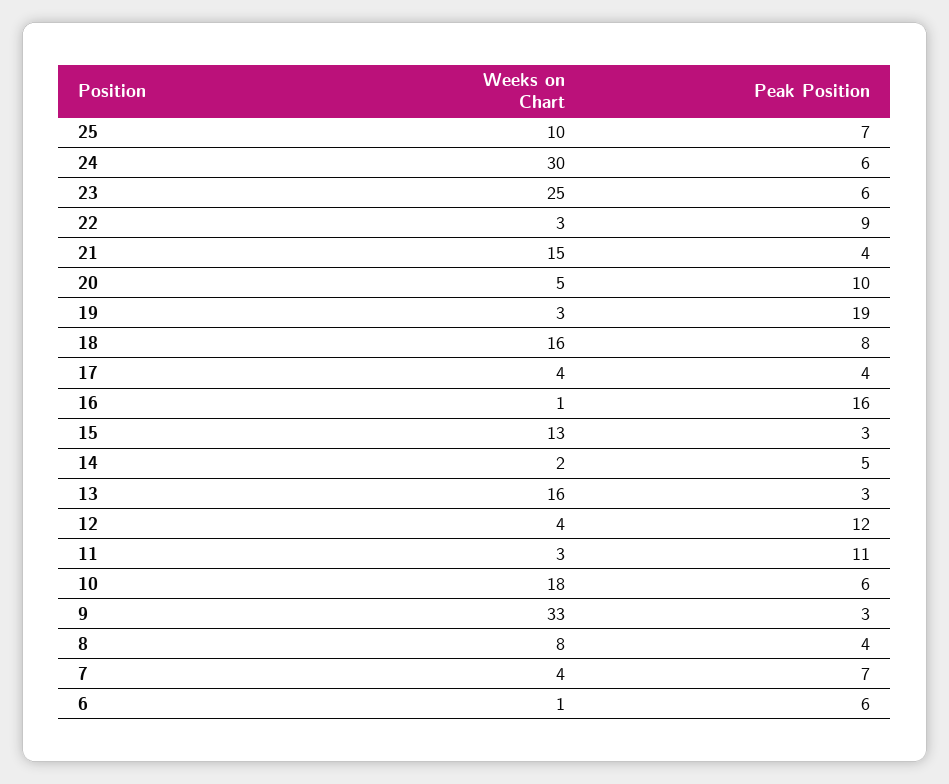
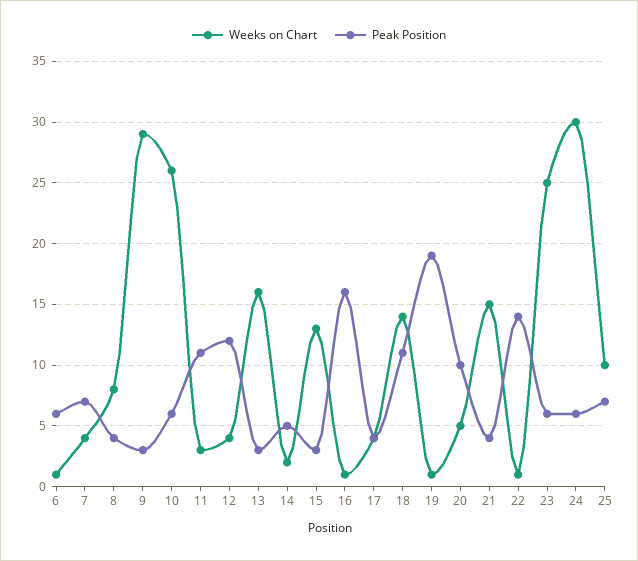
  {
    "Weeks on Chart": {
      "25": 10,
      "24": 30,
      "23": 25,
-     "22": 3,
+     "22": 1,
      "21": 15,
      "20": 5,
-     "19": 3,
+     "19": 1,
-     "18": 16,
+     "18": 14,
      "17": 4,
      "16": 1,
      "15": 13,
      "14": 2,
      "13": 16,
      "12": 4,
      "11": 3,
-     "10": 18,
+     "10": 26,
-     "9": 33,
+     "9": 29,
      "8": 8,
      "7": 4,
      "6": 1
    },
    "Peak Position": {
      "25": 7,
      "24": 6,
      "23": 6,
-     "22": 9,
+     "22": 14,
      "21": 4,
      "20": 10,
      "19": 19,
-     "18": 8,
+     "18": 11,
      "17": 4,
      "16": 16,
      "15": 3,
      "14": 5,
      "13": 3,
      "12": 12,
      "11": 11,
      "10": 6,
      "9": 3,
      "8": 4,
      "7": 7,
      "6": 6
    }
  }

